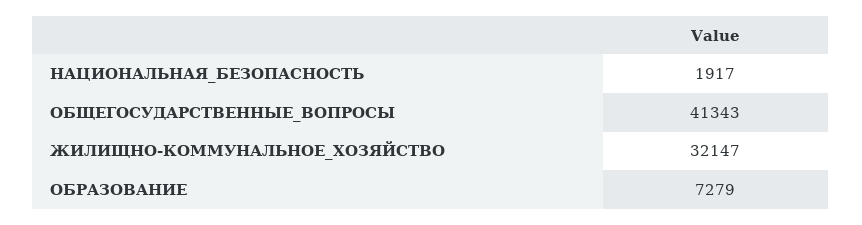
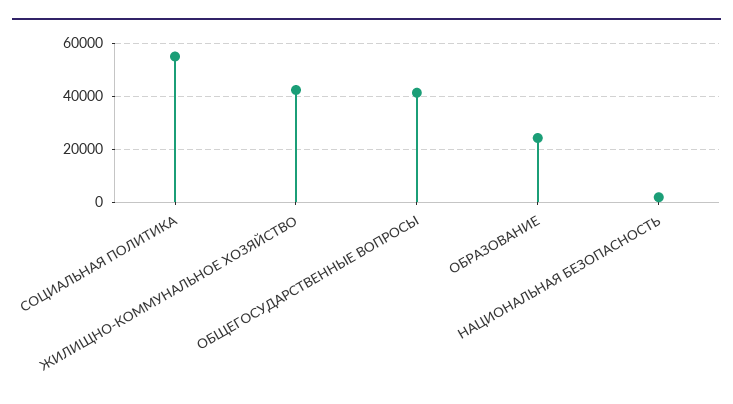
  {
    "НАЦИОНАЛЬНАЯ_БЕЗОПАСНОСТЬ": 1917,
    "ОБЩЕГОСУДАРСТВЕННЫЕ_ВОПРОСЫ": 41343,
-   "ЖИЛИЩНО-КОММУНАЛЬНОЕ_ХОЗЯЙСТВО": 32147,
+   "ЖИЛИЩНО-КОММУНАЛЬНОЕ_ХОЗЯЙСТВО": 42500,
-   "ОБРАЗОВАНИЕ": 7279
+   "ОБРАЗОВАНИЕ": 25000,
+   "СОЦИАЛЬНАЯ ПОЛИТИКА": 55000
  }

